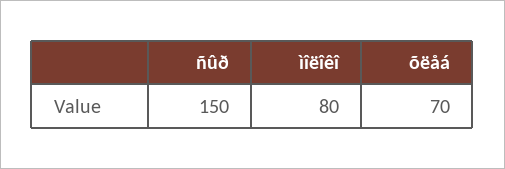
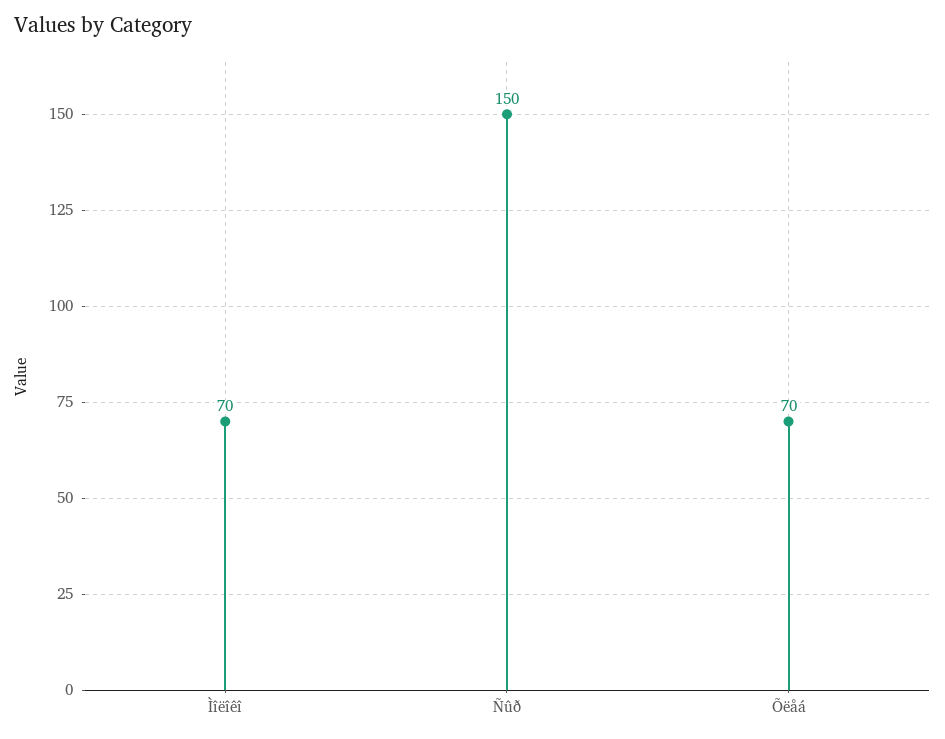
  {
    "ñûð": 150,
-   "ìîëîêî": 80,
+   "ìîëîêî": 70,
    "õëåá": 70
  }

